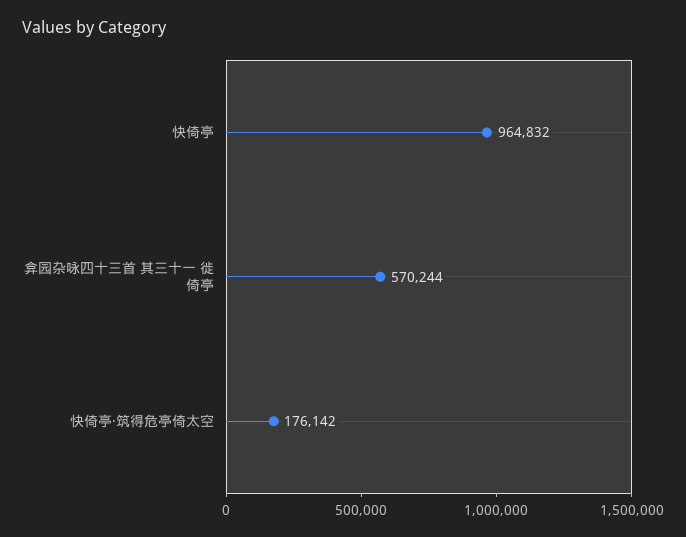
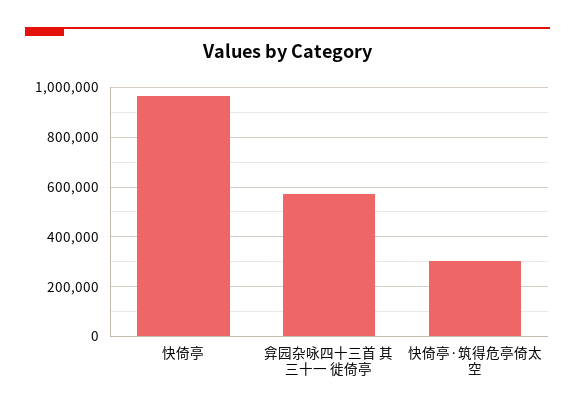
  {
    "快倚亭": 964832,
    "弇园杂咏四十三首 其三十一 徙倚亭": 570244,
-   "快倚亭·筑得危亭倚太空": 176142
+   "快倚亭·筑得危亭倚太空": 300000
  }

